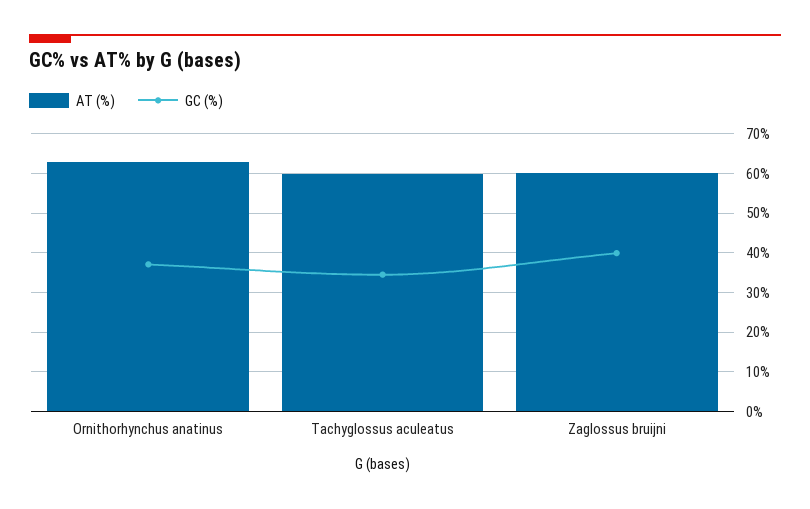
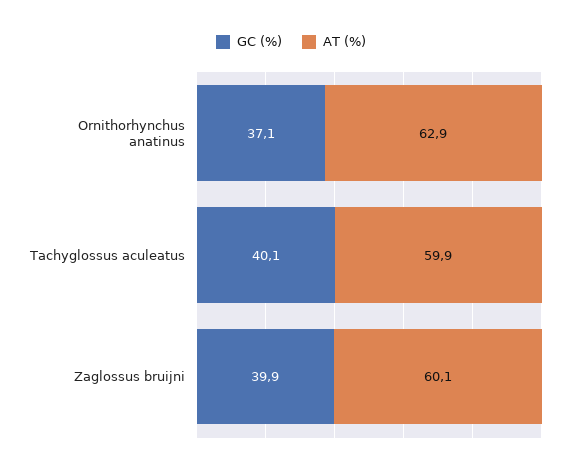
  {
    "AT (%)": {
      "Ornithorhynchus anatinus": 62.9,
      "Tachyglossus aculeatus": 59.9,
      "Zaglossus bruijni": 60.1
    },
    "GC (%)": {
      "Ornithorhynchus anatinus": 37.1,
-     "Tachyglossus aculeatus": 34,
+     "Tachyglossus aculeatus": 40.1,
      "Zaglossus bruijni": 39.9
    }
  }

